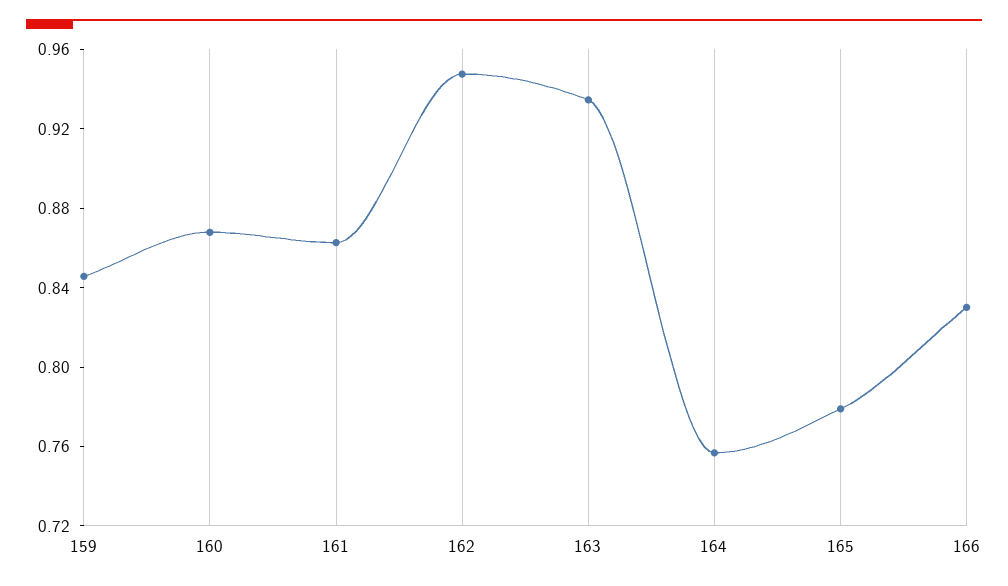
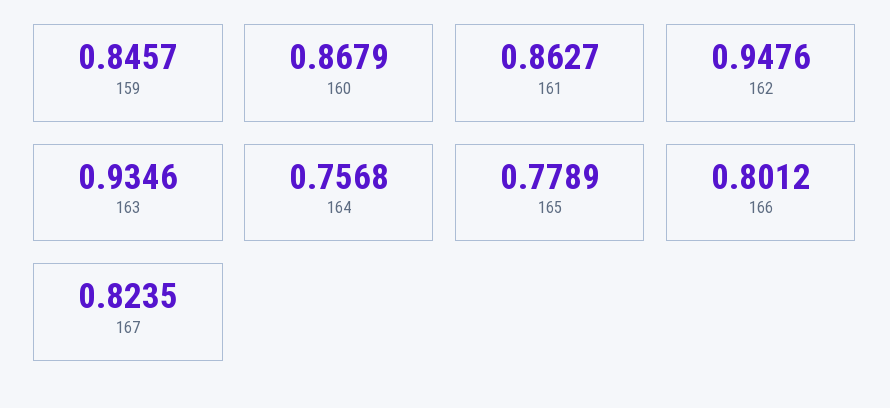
  {
    "159": 0.8457,
    "160": 0.8679,
    "161": 0.8627,
    "162": 0.9476,
    "163": 0.9346,
    "164": 0.7568,
    "165": 0.7789,
-   "166": 0.83
+   "166": 0.8012,
+   "167": 0.8235
  }

